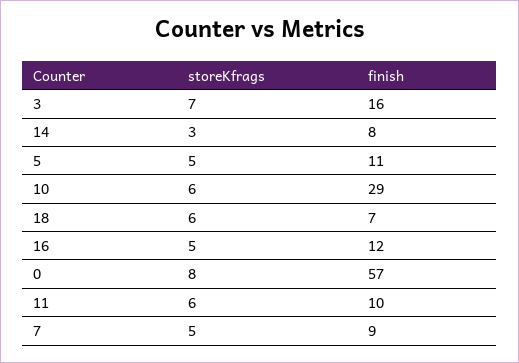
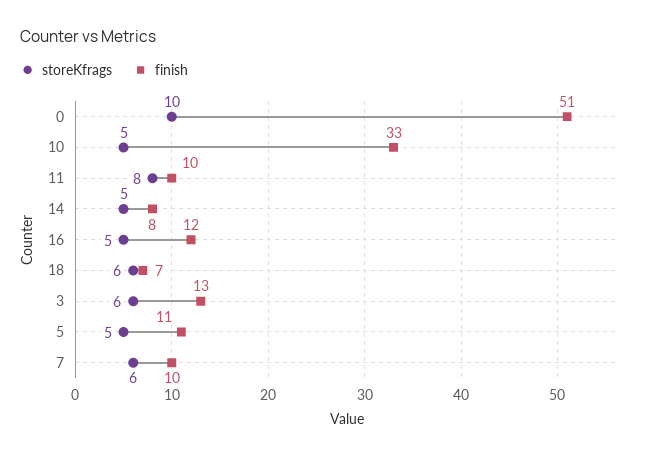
  {
    "storeKfrags": {
-     "3": 7,
+     "3": 6,
-     "14": 3,
+     "14": 5,
      "5": 5,
-     "10": 6,
+     "10": 5,
      "18": 6,
      "16": 5,
-     "0": 8,
+     "0": 10,
-     "11": 6,
+     "11": 8,
-     "7": 5
+     "7": 6
    },
    "finish": {
-     "3": 16,
+     "3": 13,
      "14": 8,
      "5": 11,
-     "10": 29,
+     "10": 33,
      "18": 7,
      "16": 12,
-     "0": 57,
+     "0": 51,
      "11": 10,
-     "7": 9
+     "7": 10
    }
  }

